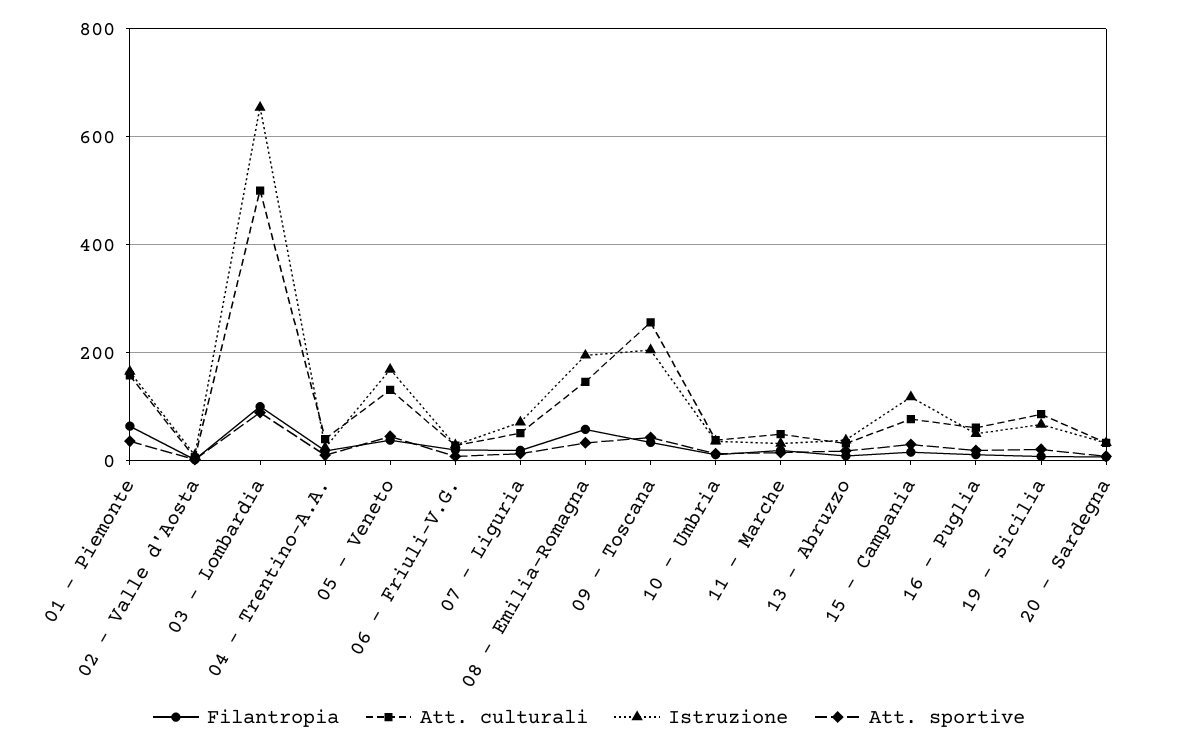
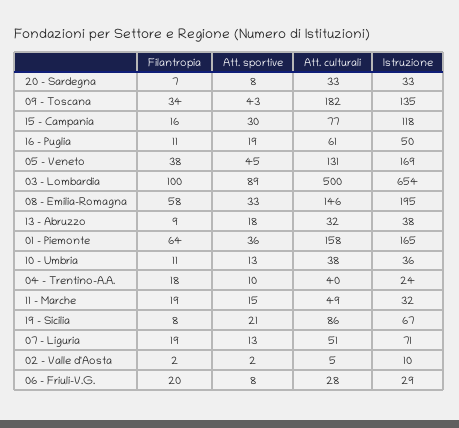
  {
    "Filantropia": {
      "01 - Piemonte": 64,
      "02 - Valle d'Aosta": 2,
      "03 - Lombardia": 100,
      "04 - Trentino-A.A.": 18,
      "05 - Veneto": 38,
      "06 - Friuli-V.G.": 20,
      "07 - Liguria": 19,
      "08 - Emilia-Romagna": 58,
      "09 - Toscana": 34,
      "10 - Umbria": 11,
      "11 - Marche": 19,
      "13 - Abruzzo": 9,
      "15 - Campania": 16,
      "16 - Puglia": 11,
      "19 - Sicilia": 8,
      "20 - Sardegna": 7
    },
    "Att. culturali": {
      "01 - Piemonte": 158,
      "02 - Valle d'Aosta": 5,
      "03 - Lombardia": 500,
      "04 - Trentino-A.A.": 40,
      "05 - Veneto": 131,
      "06 - Friuli-V.G.": 28,
      "07 - Liguria": 51,
      "08 - Emilia-Romagna": 146,
-     "09 - Toscana": 260,
+     "09 - Toscana": 182,
      "10 - Umbria": 38,
      "11 - Marche": 49,
      "13 - Abruzzo": 32,
      "15 - Campania": 77,
      "16 - Puglia": 61,
      "19 - Sicilia": 86,
      "20 - Sardegna": 33
    },
    "Istruzione": {
      "01 - Piemonte": 165,
      "02 - Valle d'Aosta": 10,
      "03 - Lombardia": 654,
      "04 - Trentino-A.A.": 24,
      "05 - Veneto": 169,
      "06 - Friuli-V.G.": 29,
      "07 - Liguria": 71,
      "08 - Emilia-Romagna": 195,
-     "09 - Toscana": 200,
+     "09 - Toscana": 135,
      "10 - Umbria": 36,
      "11 - Marche": 32,
      "13 - Abruzzo": 38,
      "15 - Campania": 118,
      "16 - Puglia": 50,
      "19 - Sicilia": 67,
      "20 - Sardegna": 33
    },
    "Att. sportive": {
      "01 - Piemonte": 36,
      "02 - Valle d'Aosta": 2,
      "03 - Lombardia": 89,
      "04 - Trentino-A.A.": 10,
      "05 - Veneto": 45,
      "06 - Friuli-V.G.": 8,
      "07 - Liguria": 13,
      "08 - Emilia-Romagna": 33,
      "09 - Toscana": 43,
      "10 - Umbria": 13,
      "11 - Marche": 15,
      "13 - Abruzzo": 18,
      "15 - Campania": 30,
      "16 - Puglia": 19,
      "19 - Sicilia": 21,
      "20 - Sardegna": 8
    }
  }

